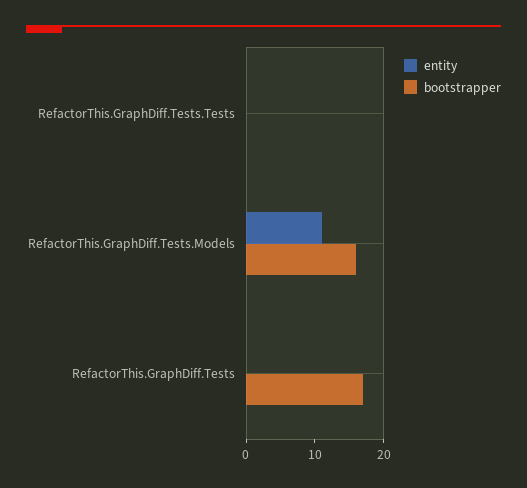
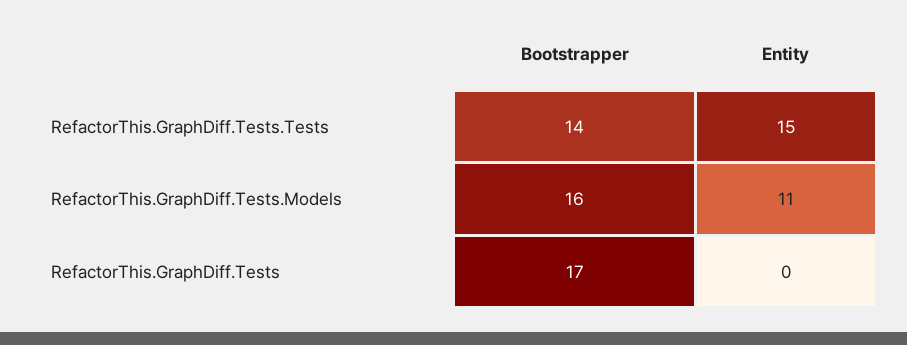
  {
    "entity": {
-     "RefactorThis.GraphDiff.Tests.Tests": 0,
+     "RefactorThis.GraphDiff.Tests.Tests": 15,
      "RefactorThis.GraphDiff.Tests.Models": 11,
      "RefactorThis.GraphDiff.Tests": 0
    },
    "bootstrapper": {
-     "RefactorThis.GraphDiff.Tests.Tests": 0,
+     "RefactorThis.GraphDiff.Tests.Tests": 14,
      "RefactorThis.GraphDiff.Tests.Models": 16,
      "RefactorThis.GraphDiff.Tests": 17
    }
  }

